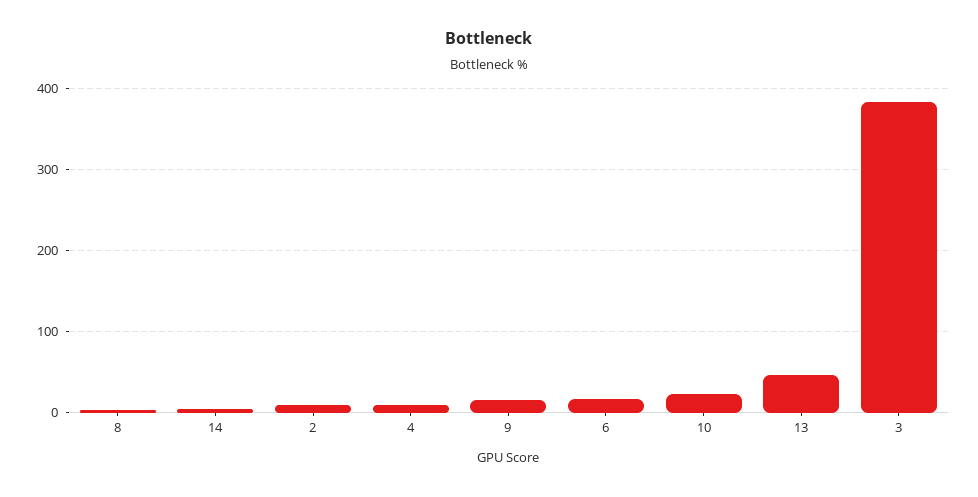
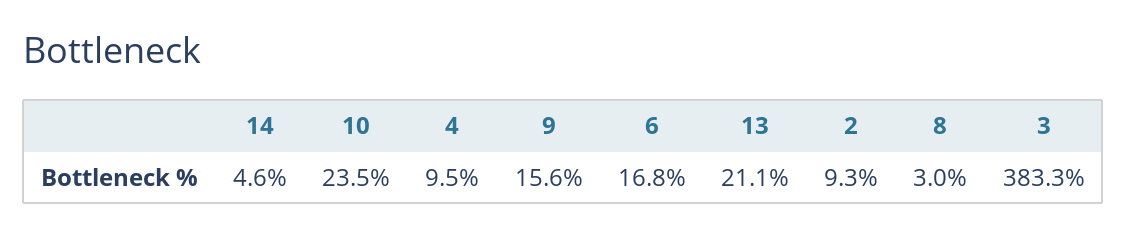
  {
    "8": 3,
    "14": 4.6,
    "2": 9.3,
    "4": 9.5,
    "9": 15.6,
    "6": 16.8,
    "10": 23.5,
-   "13": 50,
+   "13": 21.1,
    "3": 383.3
  }

